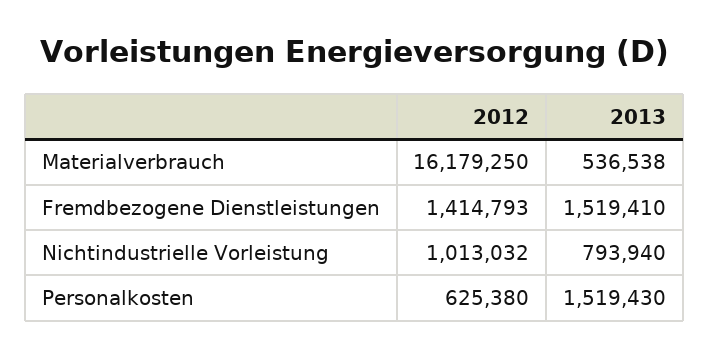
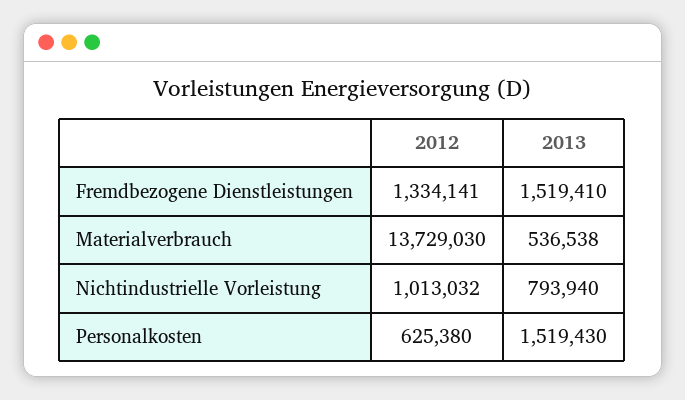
  {
    "2012": {
-     "Materialverbrauch": 16179250,
+     "Materialverbrauch": 13729030,
-     "Fremdbezogene Dienstleistungen": 1414793,
+     "Fremdbezogene Dienstleistungen": 1334141,
      "Nichtindustrielle Vorleistung": 1013032,
      "Personalkosten": 625380
    },
    "2013": {
      "Materialverbrauch": 536538,
      "Fremdbezogene Dienstleistungen": 1519410,
      "Nichtindustrielle Vorleistung": 793940,
      "Personalkosten": 1519430
    }
  }

